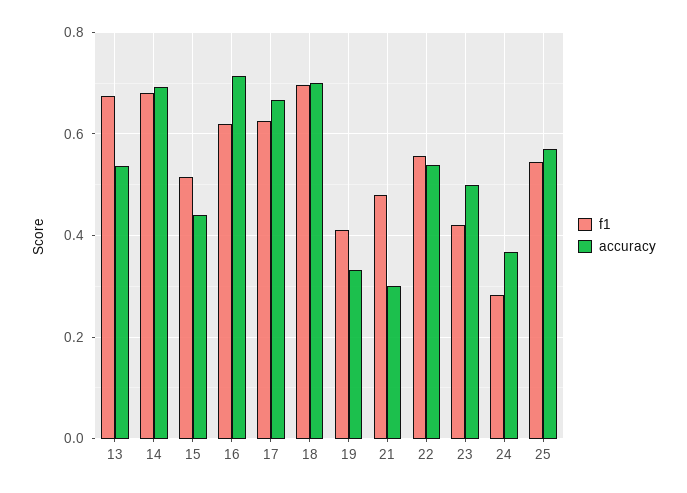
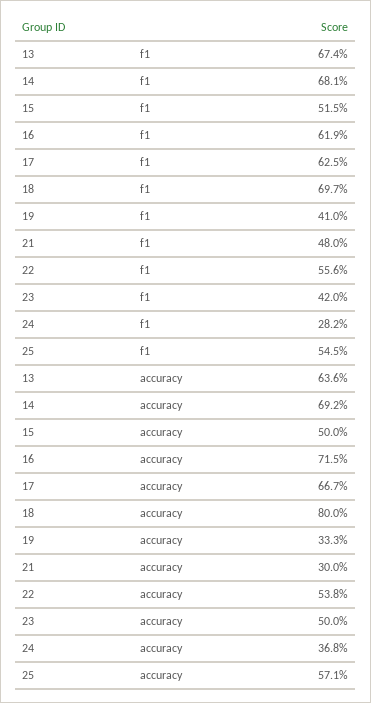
  {
    "f1": {
      "13": 0.674,
      "14": 0.681,
      "15": 0.515,
      "16": 0.619,
      "17": 0.625,
      "18": 0.697,
      "19": 0.41,
      "21": 0.48,
      "22": 0.556,
      "23": 0.42,
      "24": 0.282,
      "25": 0.545
    },
    "accuracy": {
-     "13": 0.54,
+     "13": 0.636,
      "14": 0.692,
-     "15": 0.44,
+     "15": 0.5,
      "16": 0.715,
      "17": 0.667,
-     "18": 0.7,
+     "18": 0.8,
      "19": 0.333,
      "21": 0.3,
      "22": 0.538,
      "23": 0.5,
      "24": 0.368,
      "25": 0.571
    }
  }

